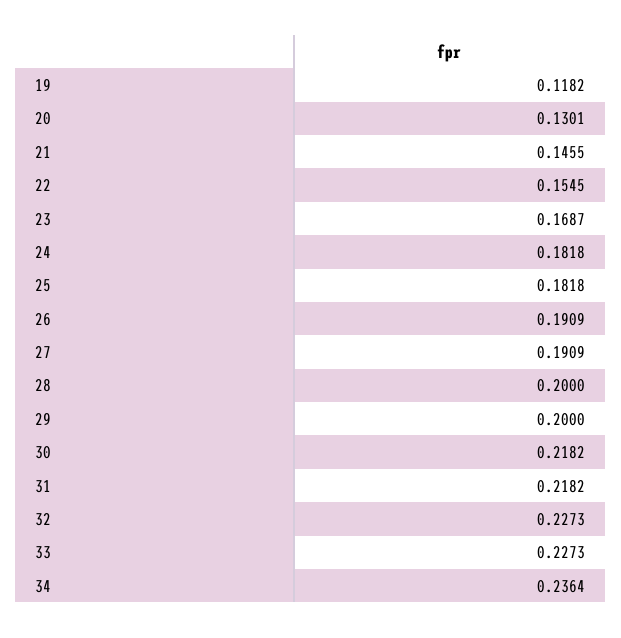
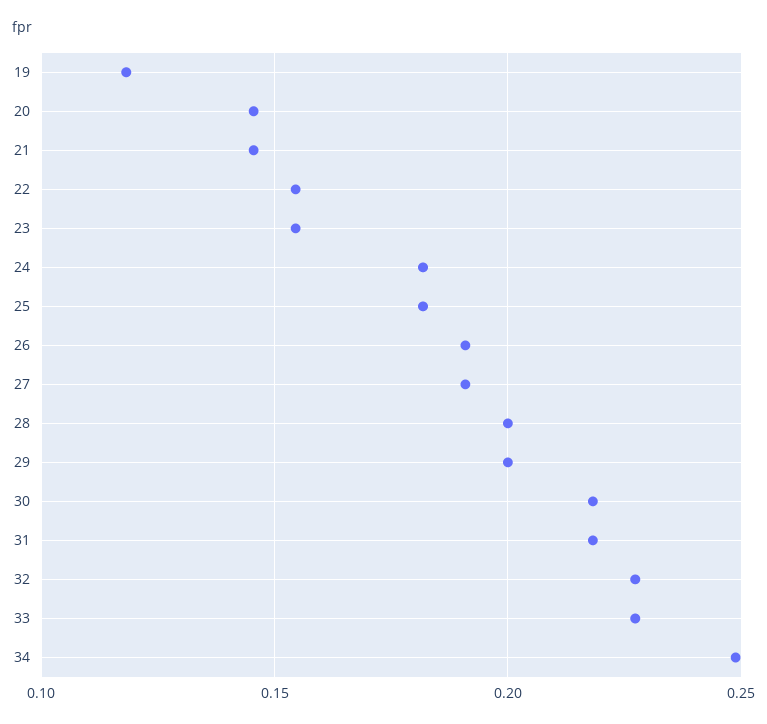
  {
    "19": 0.1182,
-   "20": 0.1301,
+   "20": 0.145,
    "21": 0.1455,
    "22": 0.1545,
-   "23": 0.1687,
+   "23": 0.155,
    "24": 0.1818,
    "25": 0.1818,
    "26": 0.1909,
    "27": 0.1909,
    "28": 0.2,
    "29": 0.2,
    "30": 0.2182,
    "31": 0.2182,
    "32": 0.2273,
    "33": 0.2273,
-   "34": 0.2364
+   "34": 0.25
  }

